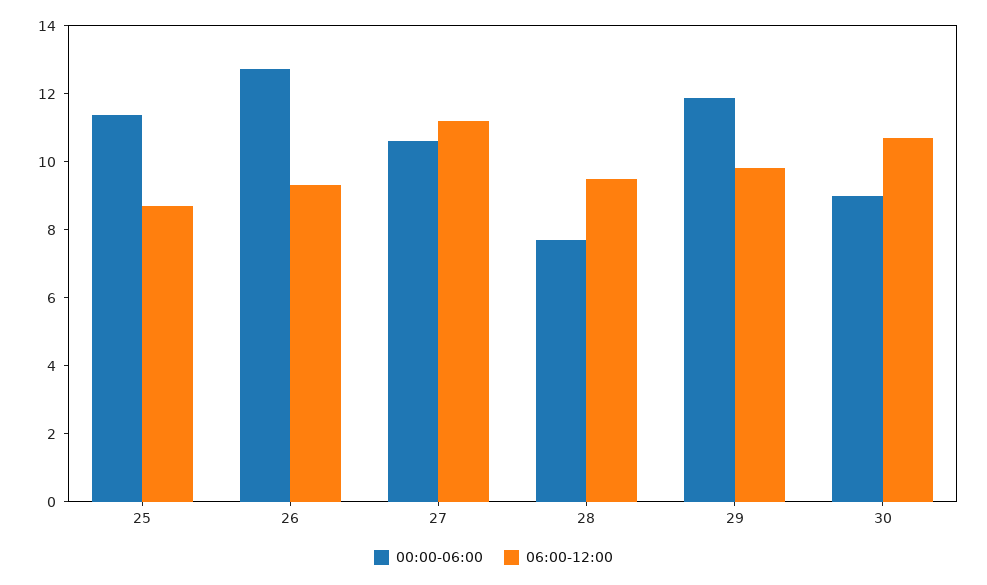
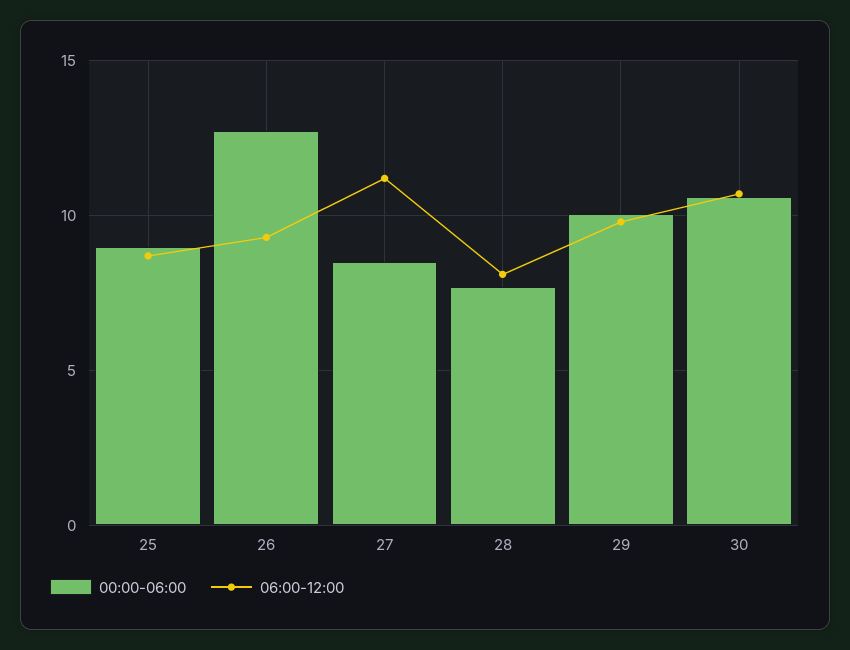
  {
    "00:00-06:00": {
-     "25": 11.5,
+     "25": 9,
      "26": 12.5,
-     "27": 10.5,
+     "27": 8.5,
      "28": 7.5,
-     "29": 12,
+     "29": 10,
-     "30": 9
+     "30": 10.5
    },
    "06:00-12:00": {
      "25": 8.5,
      "26": 9.5,
      "27": 11,
-     "28": 9.5,
+     "28": 8,
      "29": 10,
      "30": 10.5
    }
  }

